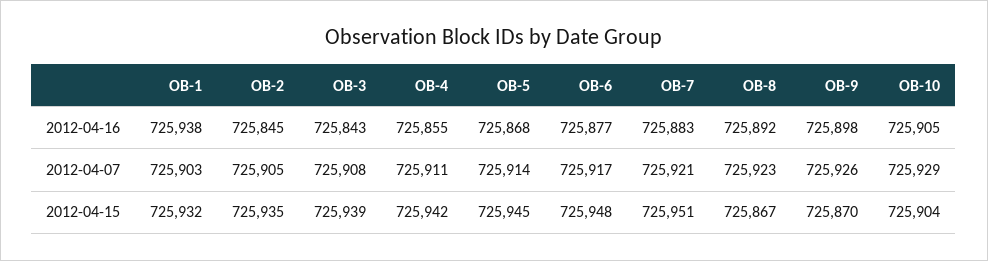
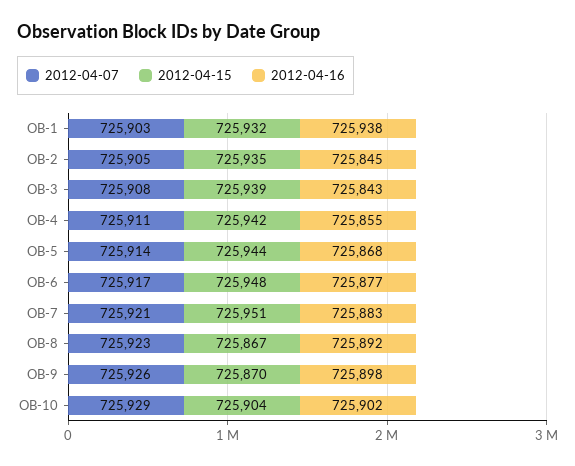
  {
    "2012-04-16": {
      "OB-1": 725938,
      "OB-2": 725845,
      "OB-3": 725843,
      "OB-4": 725855,
      "OB-5": 725868,
      "OB-6": 725877,
      "OB-7": 725883,
      "OB-8": 725892,
      "OB-9": 725898,
-     "OB-10": 725905
+     "OB-10": 725902
    },
    "2012-04-07": {
      "OB-1": 725903,
      "OB-2": 725905,
      "OB-3": 725908,
      "OB-4": 725911,
      "OB-5": 725914,
      "OB-6": 725917,
      "OB-7": 725921,
      "OB-8": 725923,
      "OB-9": 725926,
      "OB-10": 725929
    },
    "2012-04-15": {
      "OB-1": 725932,
      "OB-2": 725935,
      "OB-3": 725939,
      "OB-4": 725942,
-     "OB-5": 725945,
+     "OB-5": 725944,
      "OB-6": 725948,
      "OB-7": 725951,
      "OB-8": 725867,
      "OB-9": 725870,
      "OB-10": 725904
    }
  }

